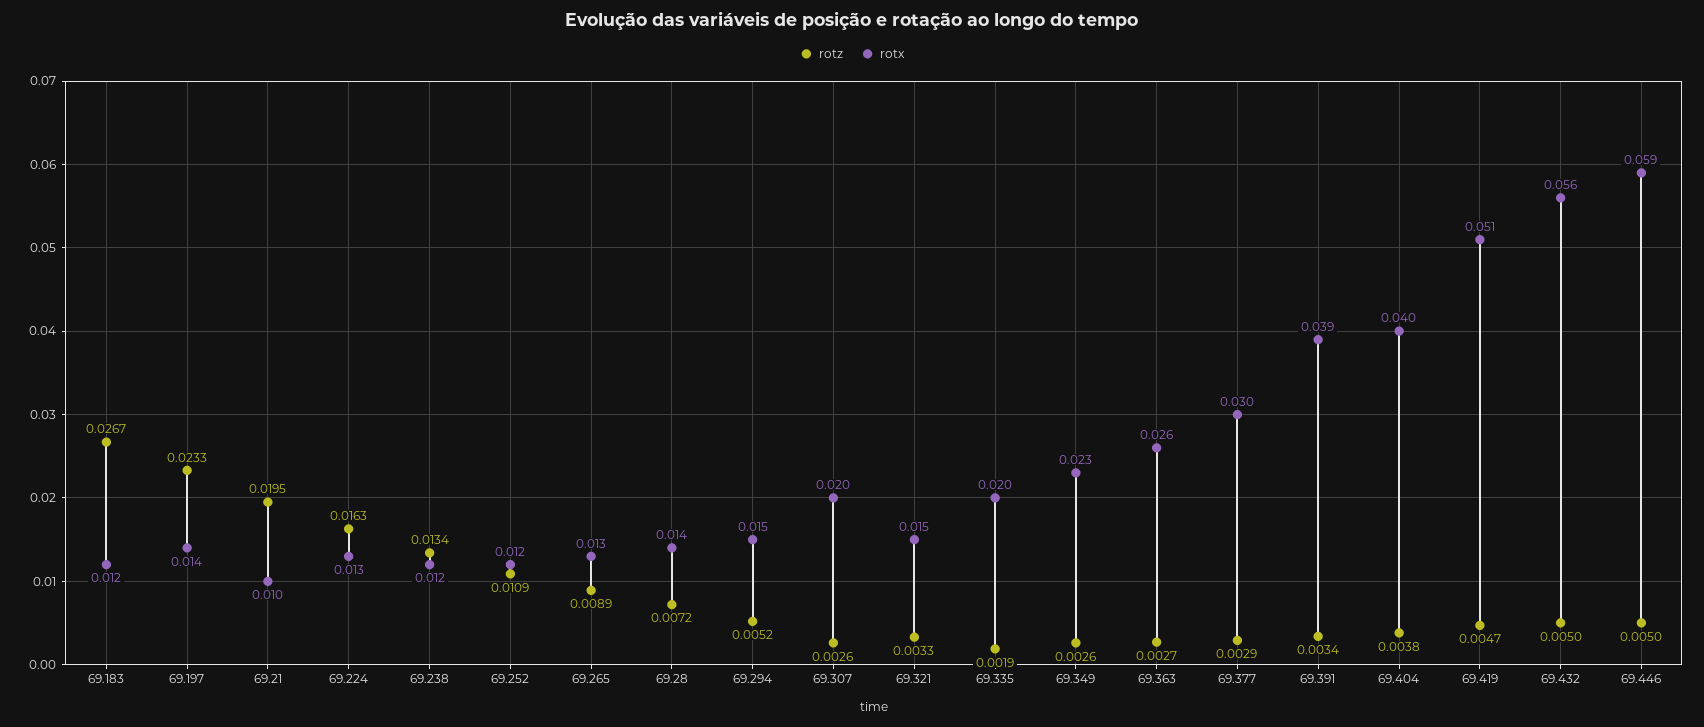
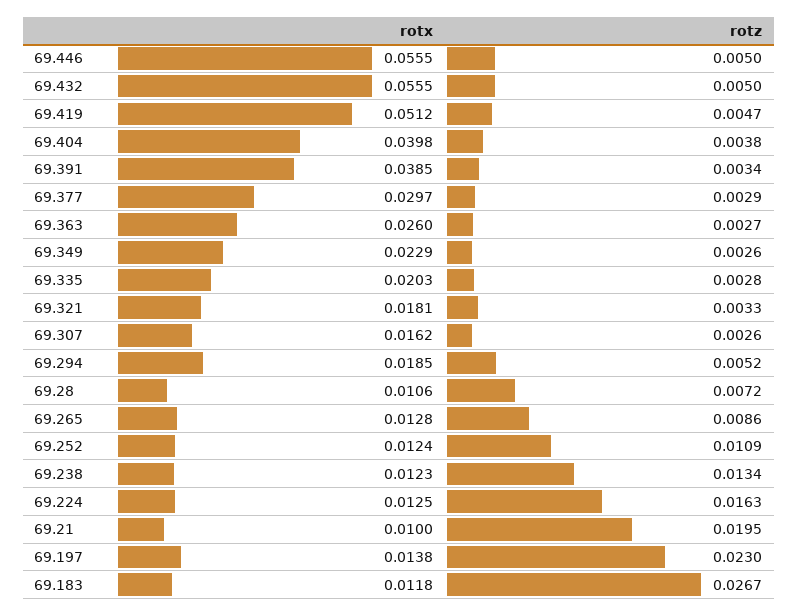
  {
    "rotz": {
      "69.183": 0.0267,
-     "69.197": 0.0233,
+     "69.197": 0.023,
      "69.21": 0.0195,
      "69.224": 0.0163,
      "69.238": 0.0134,
      "69.252": 0.0109,
-     "69.265": 0.0089,
+     "69.265": 0.0086,
      "69.28": 0.0072,
      "69.294": 0.0052,
      "69.307": 0.0026,
      "69.321": 0.0033,
-     "69.335": 0.0019,
+     "69.335": 0.0028,
      "69.349": 0.0026,
      "69.363": 0.0027,
      "69.377": 0.0029,
      "69.391": 0.0034,
      "69.404": 0.0038,
      "69.419": 0.0047,
      "69.432": 0.005,
      "69.446": 0.005
    },
    "rotx": {
      "69.183": 0.0118,
      "69.197": 0.0138,
      "69.21": 0.01,
      "69.224": 0.0125,
      "69.238": 0.0123,
      "69.252": 0.0124,
      "69.265": 0.0128,
-     "69.28": 0.014,
+     "69.28": 0.0106,
-     "69.294": 0.015,
+     "69.294": 0.0185,
-     "69.307": 0.02,
+     "69.307": 0.0162,
-     "69.321": 0.015,
+     "69.321": 0.0181,
      "69.335": 0.0203,
      "69.349": 0.0229,
      "69.363": 0.026,
      "69.377": 0.0297,
      "69.391": 0.0385,
      "69.404": 0.0398,
      "69.419": 0.0512,
      "69.432": 0.0555,
-     "69.446": 0.059
+     "69.446": 0.0555
    }
  }

